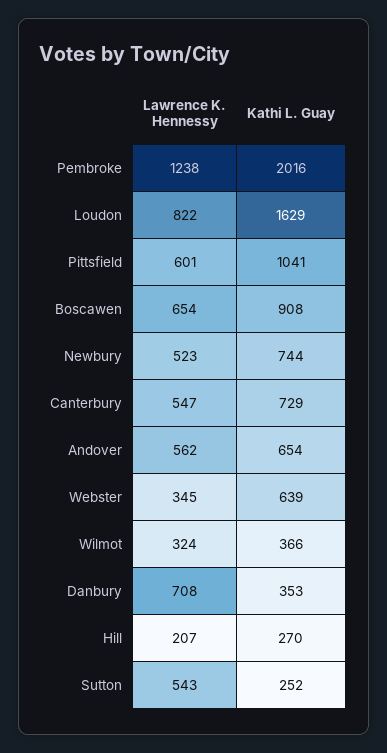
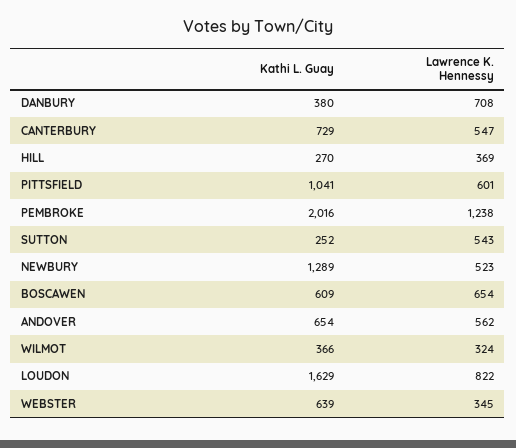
  {
    "Lawrence K. Hennessy": {
      "Pembroke": 1238,
      "Loudon": 822,
      "Pittsfield": 601,
      "Boscawen": 654,
      "Newbury": 523,
      "Canterbury": 547,
      "Andover": 562,
      "Webster": 345,
      "Wilmot": 324,
      "Danbury": 708,
-     "Hill": 207,
+     "Hill": 369,
      "Sutton": 543
    },
    "Kathi L. Guay": {
      "Pembroke": 2016,
      "Loudon": 1629,
      "Pittsfield": 1041,
-     "Boscawen": 908,
+     "Boscawen": 609,
-     "Newbury": 744,
+     "Newbury": 1289,
      "Canterbury": 729,
      "Andover": 654,
      "Webster": 639,
      "Wilmot": 366,
-     "Danbury": 353,
+     "Danbury": 380,
      "Hill": 270,
      "Sutton": 252
    }
  }

